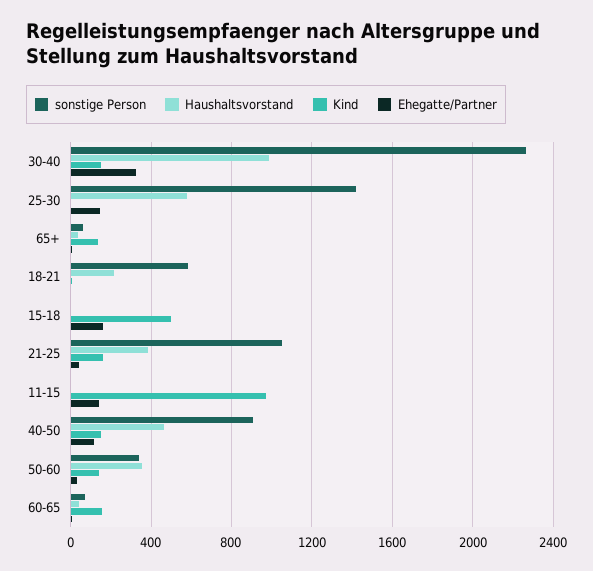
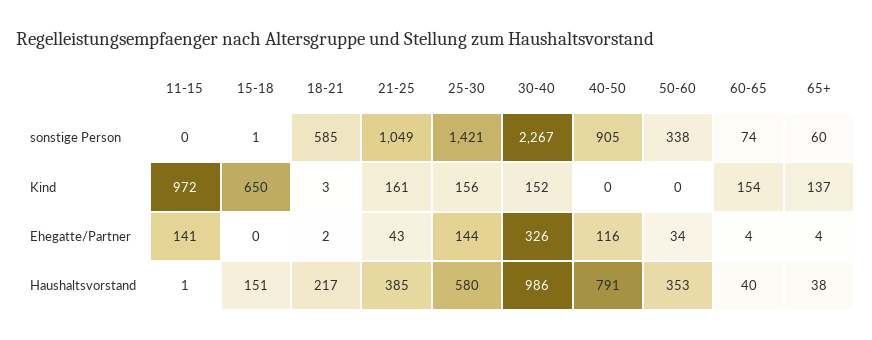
  {
    "sonstige Person": {
      "30-40": 2267,
      "25-30": 1421,
      "65+": 60,
      "18-21": 585,
      "15-18": 1,
      "21-25": 1049,
      "11-15": 0,
      "40-50": 905,
      "50-60": 338,
      "60-65": 74
    },
    "Haushaltsvorstand": {
      "30-40": 986,
      "25-30": 580,
      "65+": 38,
      "18-21": 217,
-     "15-18": 0,
+     "15-18": 151,
      "21-25": 385,
      "11-15": 1,
-     "40-50": 450,
+     "40-50": 791,
      "50-60": 353,
      "60-65": 40
    },
    "Kind": {
      "30-40": 152,
-     "25-30": 0,
+     "25-30": 156,
      "65+": 137,
      "18-21": 3,
-     "15-18": 500,
+     "15-18": 650,
      "21-25": 161,
      "11-15": 972,
-     "40-50": 150,
+     "40-50": 0,
-     "50-60": 150,
+     "50-60": 0,
      "60-65": 154
    },
    "Ehegatte/Partner": {
      "30-40": 326,
      "25-30": 144,
      "65+": 4,
      "18-21": 2,
-     "15-18": 150,
+     "15-18": 0,
      "21-25": 43,
      "11-15": 141,
      "40-50": 116,
      "50-60": 34,
      "60-65": 4
    }
  }

